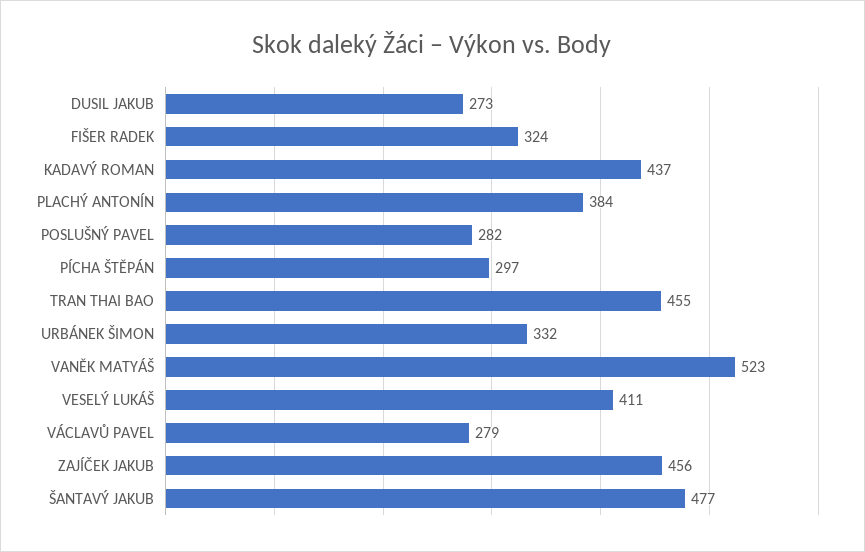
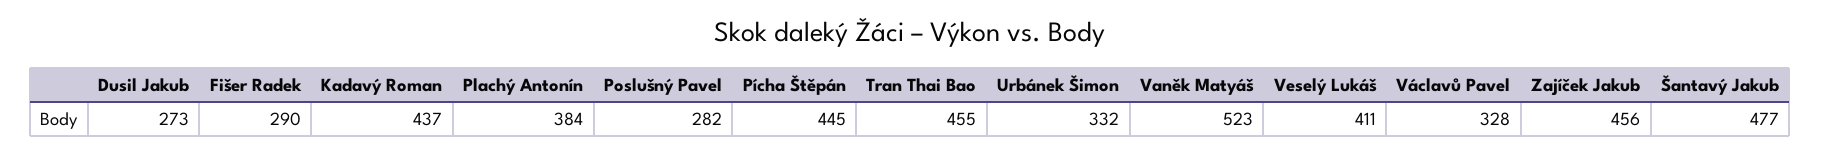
  {
    "DUSIL JAKUB": 273,
-   "FIŠER RADEK": 324,
+   "FIŠER RADEK": 290,
    "KADAVÝ ROMAN": 437,
    "PLACHÝ ANTONÍN": 384,
    "POSLUŠNÝ PAVEL": 282,
-   "PÍCHA ŠTĚPÁN": 297,
+   "PÍCHA ŠTĚPÁN": 445,
    "TRAN THAI BAO": 455,
    "URBÁNEK ŠIMON": 332,
    "VANĚK MATYÁŠ": 523,
    "VESELÝ LUKÁŠ": 411,
-   "VÁCLAVŮ PAVEL": 279,
+   "VÁCLAVŮ PAVEL": 328,
    "ZAJÍČEK JAKUB": 456,
    "ŠANTAVÝ JAKUB": 477
  }

